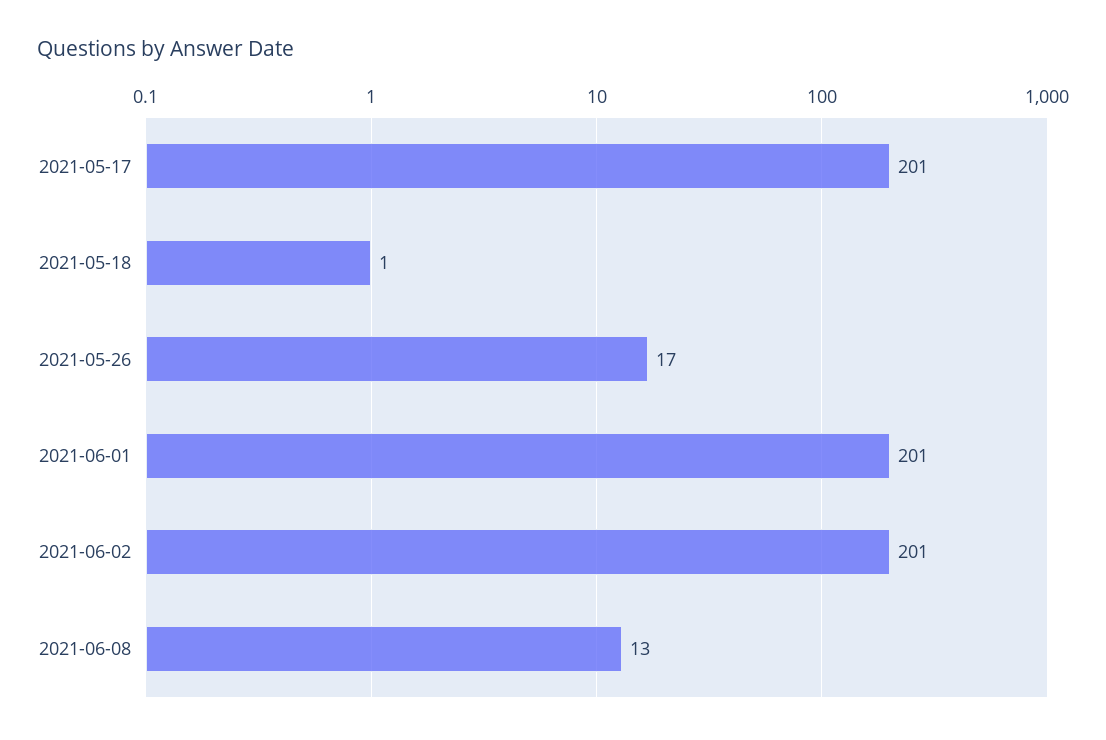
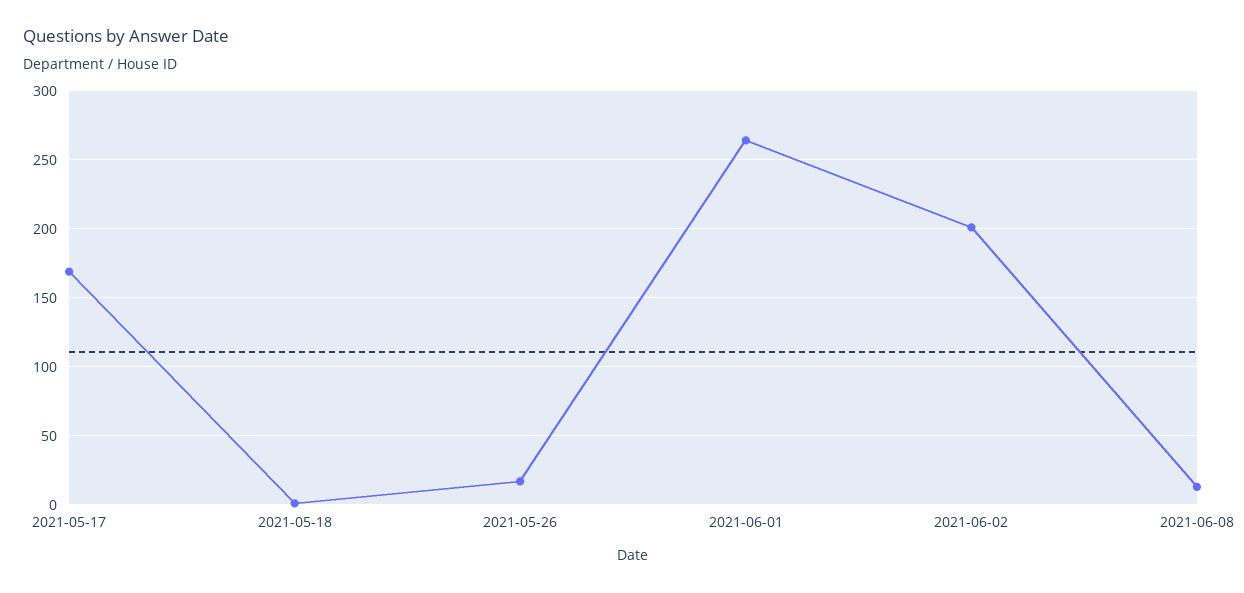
  {
-   "2021-05-17": 201,
+   "2021-05-17": 170,
    "2021-05-18": 1,
    "2021-05-26": 17,
-   "2021-06-01": 201,
+   "2021-06-01": 265,
    "2021-06-02": 201,
    "2021-06-08": 13
  }

